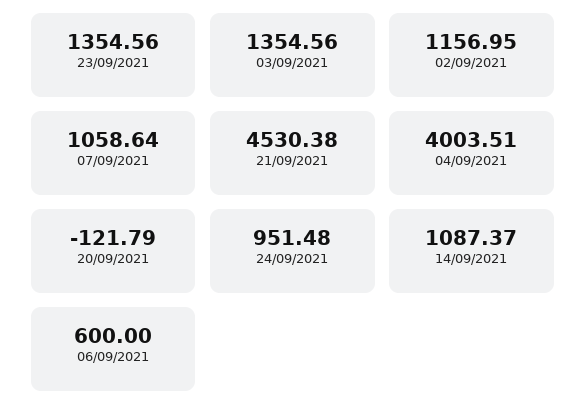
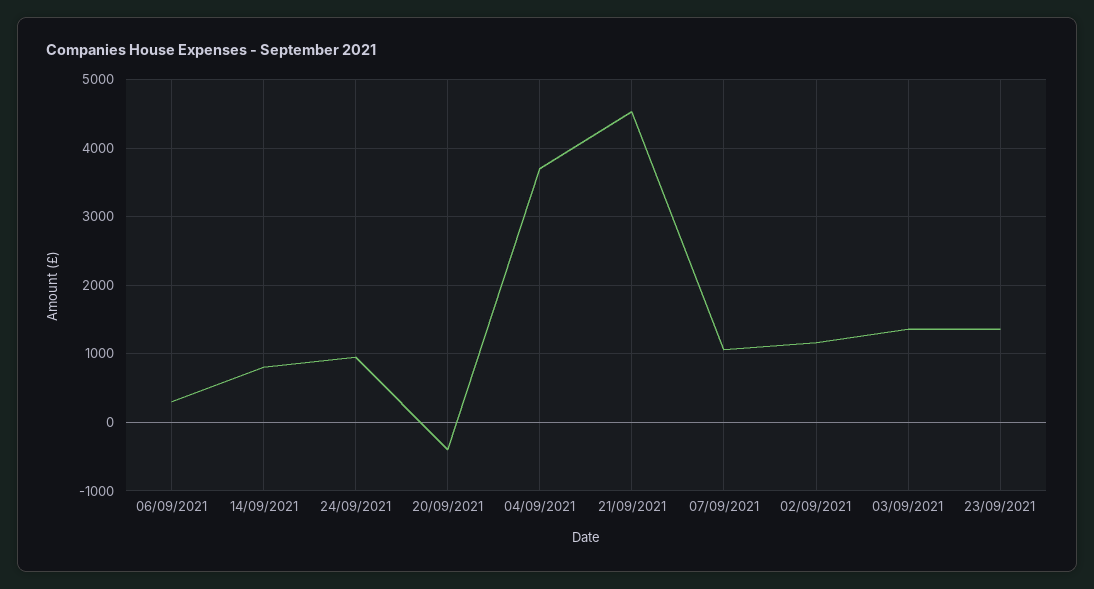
  {
    "23/09/2021": 1354.56,
    "03/09/2021": 1354.56,
    "02/09/2021": 1156.95,
    "07/09/2021": 1058.64,
    "21/09/2021": 4530.38,
-   "04/09/2021": 4003.51,
+   "04/09/2021": 3700,
-   "20/09/2021": -121.79,
+   "20/09/2021": -400,
    "24/09/2021": 951.48,
-   "14/09/2021": 1087.37,
+   "14/09/2021": 800,
-   "06/09/2021": 600
+   "06/09/2021": 300
  }

